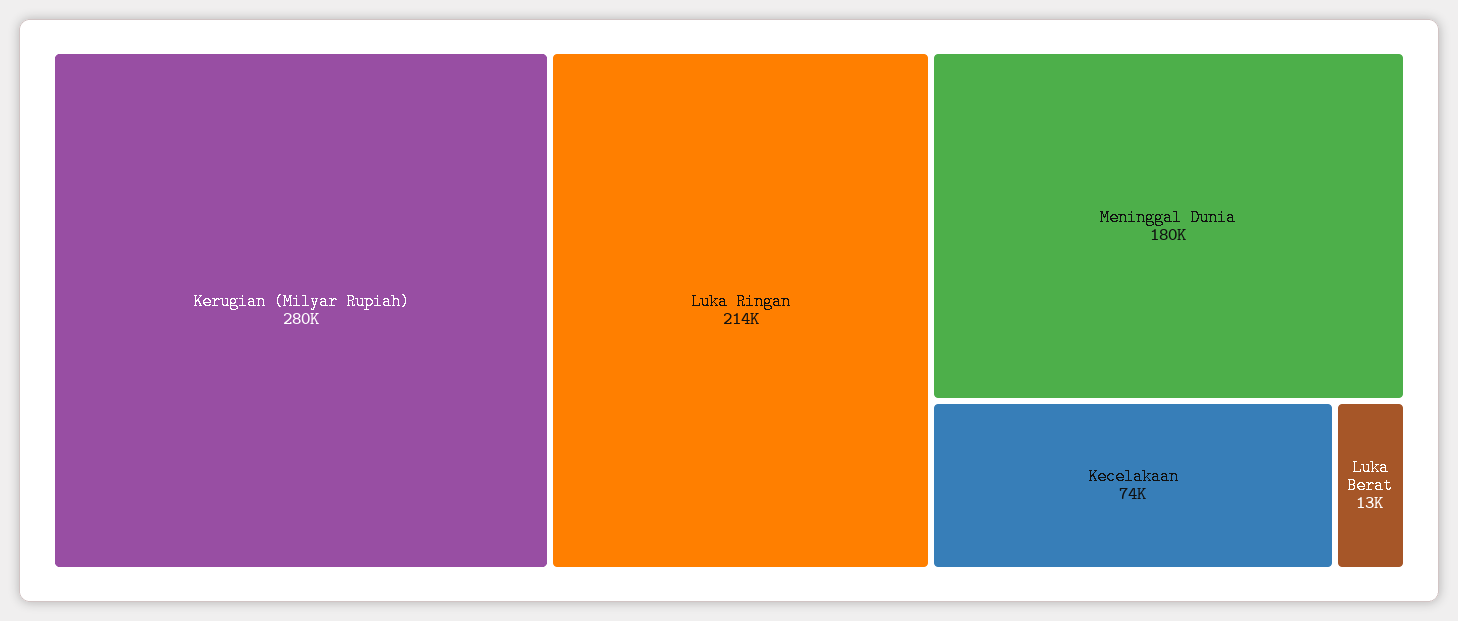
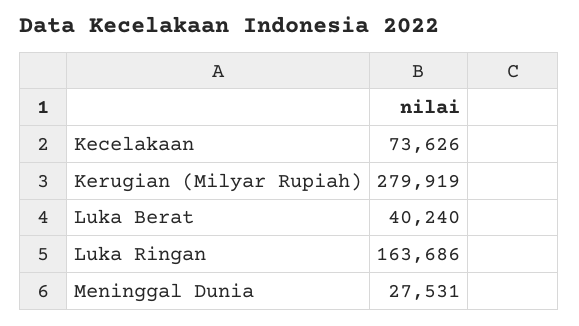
  {
    "Kerugian (Milyar Rupiah)": 279919,
-   "Luka Ringan": 214000,
+   "Luka Ringan": 163686,
-   "Meninggal Dunia": 180000,
+   "Meninggal Dunia": 27531,
    "Kecelakaan": 73626,
-   "Luka Berat": 13000
+   "Luka Berat": 40240
  }

